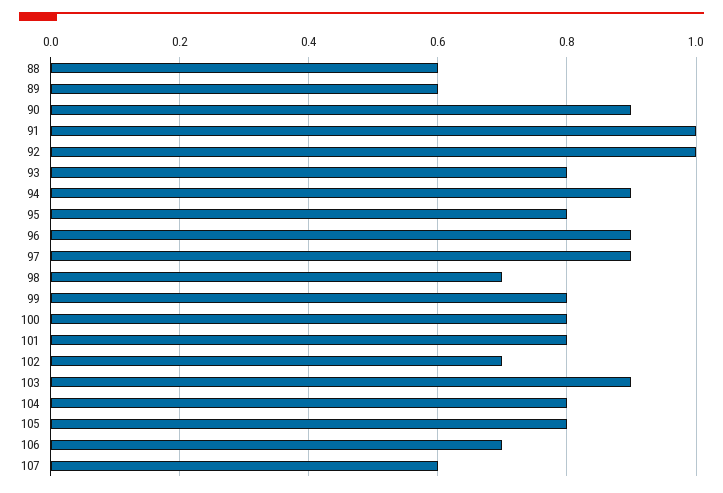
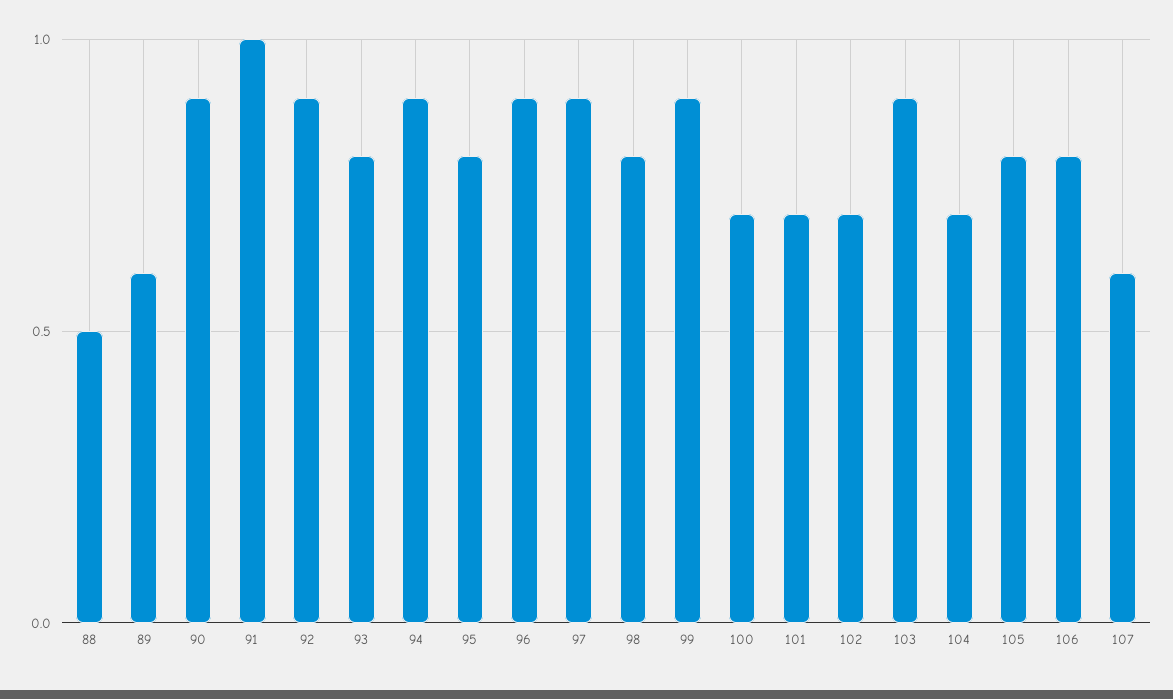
  {
-   "88": 0.6,
+   "88": 0.5,
    "89": 0.6,
    "90": 0.9,
    "91": 1,
-   "92": 1,
+   "92": 0.9,
    "93": 0.8,
    "94": 0.9,
    "95": 0.8,
    "96": 0.9,
    "97": 0.9,
-   "98": 0.7,
+   "98": 0.8,
-   "99": 0.8,
+   "99": 0.9,
-   "100": 0.8,
+   "100": 0.7,
-   "101": 0.8,
+   "101": 0.7,
    "102": 0.7,
    "103": 0.9,
-   "104": 0.8,
+   "104": 0.7,
    "105": 0.8,
-   "106": 0.7,
+   "106": 0.8,
    "107": 0.6
  }

